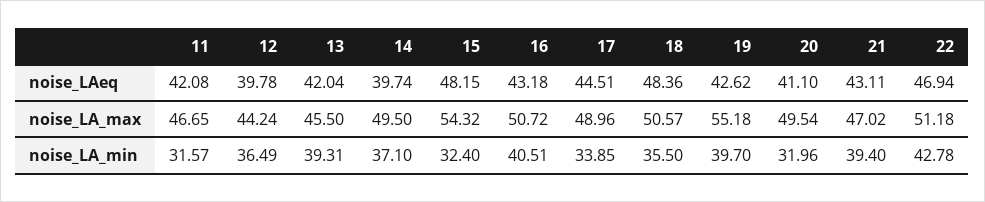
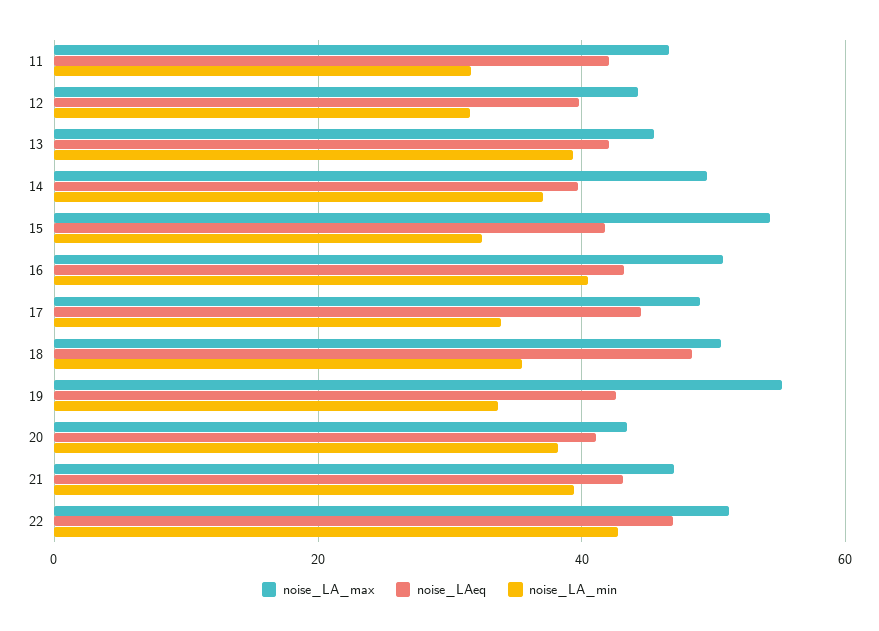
  {
    "noise_LAeq": {
      "11": 42.08,
      "12": 39.78,
      "13": 42.04,
      "14": 39.74,
-     "15": 48.15,
+     "15": 42,
      "16": 43.18,
      "17": 44.51,
      "18": 48.36,
      "19": 42.62,
      "20": 41.1,
      "21": 43.11,
      "22": 46.94
    },
    "noise_LA_max": {
      "11": 46.65,
      "12": 44.24,
      "13": 45.5,
      "14": 49.5,
      "15": 54.32,
      "16": 50.72,
      "17": 48.96,
      "18": 50.57,
      "19": 55.18,
-     "20": 49.54,
+     "20": 44,
      "21": 47.02,
      "22": 51.18
    },
    "noise_LA_min": {
      "11": 31.57,
-     "12": 36.49,
+     "12": 32,
      "13": 39.31,
      "14": 37.1,
      "15": 32.4,
      "16": 40.51,
      "17": 33.85,
      "18": 35.5,
-     "19": 39.7,
+     "19": 34,
-     "20": 31.96,
+     "20": 38,
      "21": 39.4,
      "22": 42.78
    }
  }

